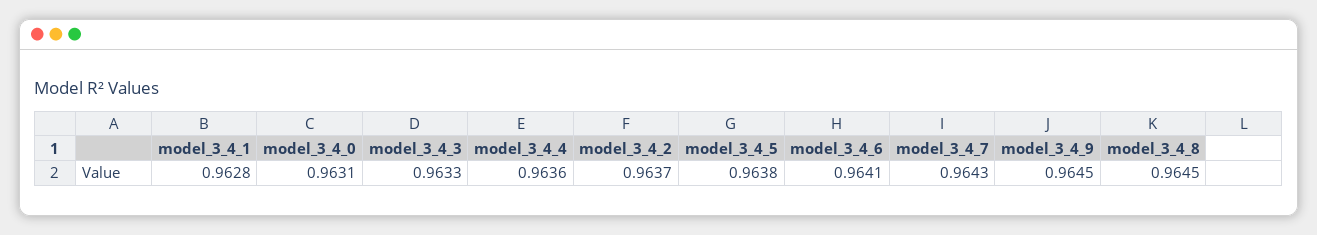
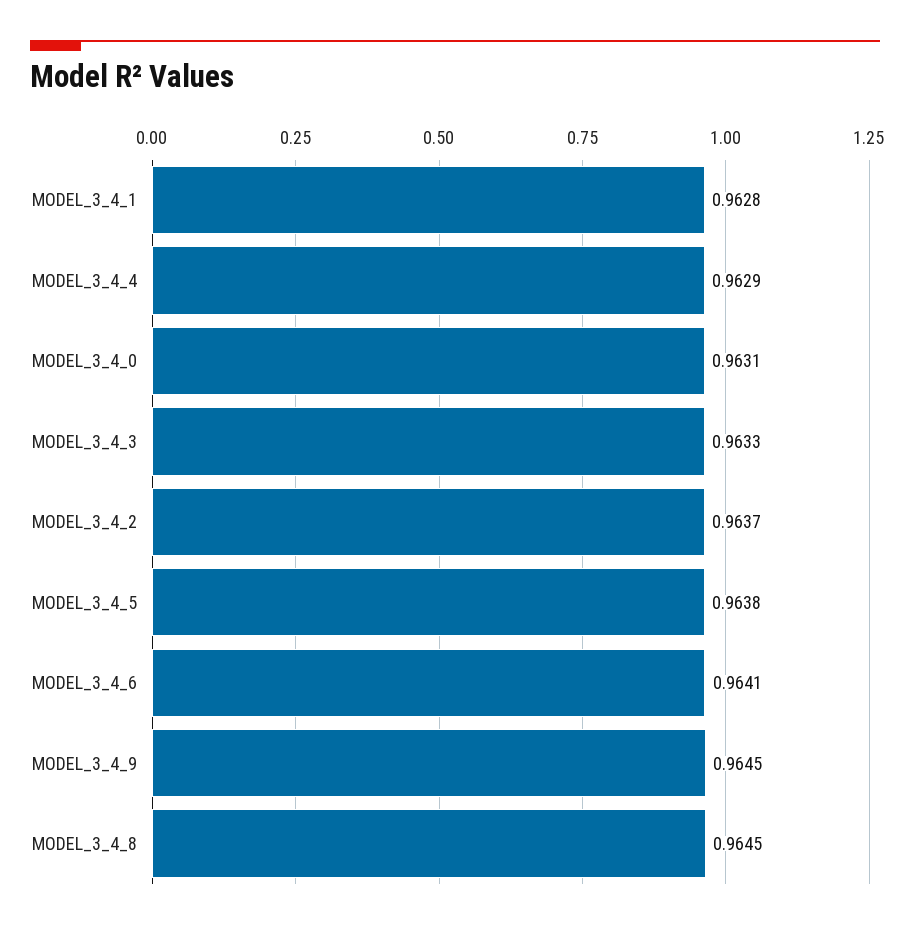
  {
    "model_3_4_1": 0.9628,
    "model_3_4_0": 0.9631,
    "model_3_4_3": 0.9633,
-   "model_3_4_4": 0.9636,
+   "model_3_4_4": 0.9629,
    "model_3_4_2": 0.9637,
    "model_3_4_5": 0.9638,
    "model_3_4_6": 0.9641,
-   "model_3_4_7": 0.9643,
    "model_3_4_9": 0.9645,
    "model_3_4_8": 0.9645
  }

